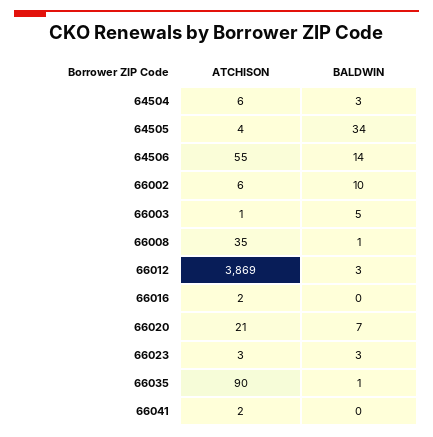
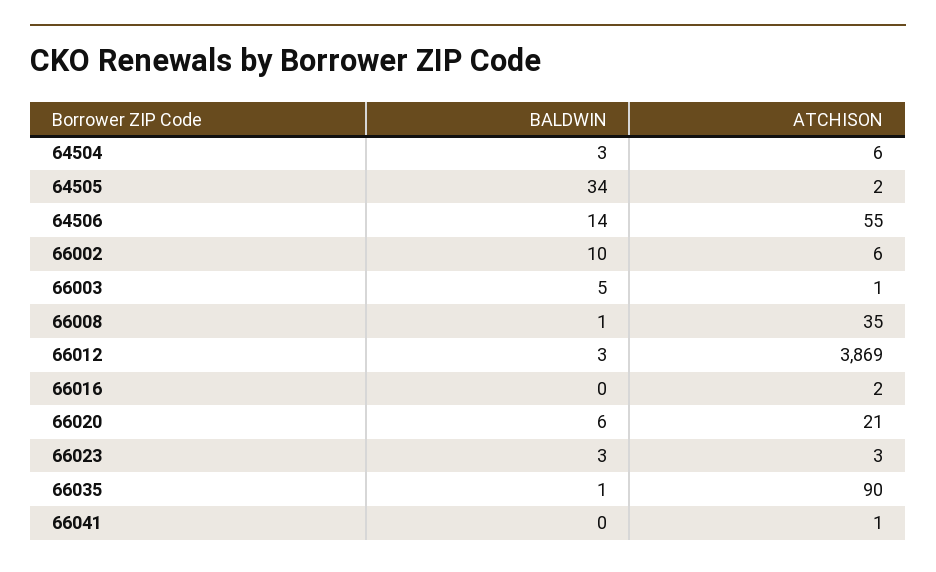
  {
    "ATCHISON": {
      "64504": 6,
-     "64505": 4,
+     "64505": 2,
      "64506": 55,
      "66002": 6,
      "66003": 1,
      "66008": 35,
      "66012": 3869,
      "66016": 2,
      "66020": 21,
      "66023": 3,
      "66035": 90,
-     "66041": 2
+     "66041": 1
    },
    "BALDWIN": {
      "64504": 3,
      "64505": 34,
      "64506": 14,
      "66002": 10,
      "66003": 5,
      "66008": 1,
      "66012": 3,
      "66016": 0,
-     "66020": 7,
+     "66020": 6,
      "66023": 3,
      "66035": 1,
      "66041": 0
    }
  }

